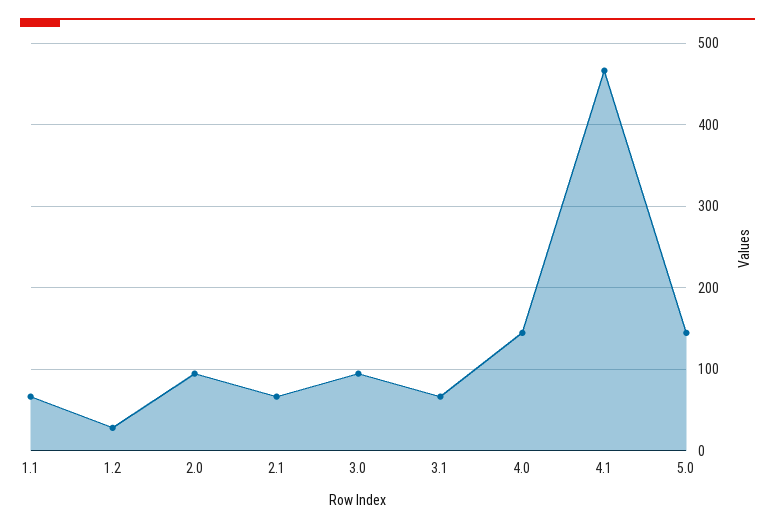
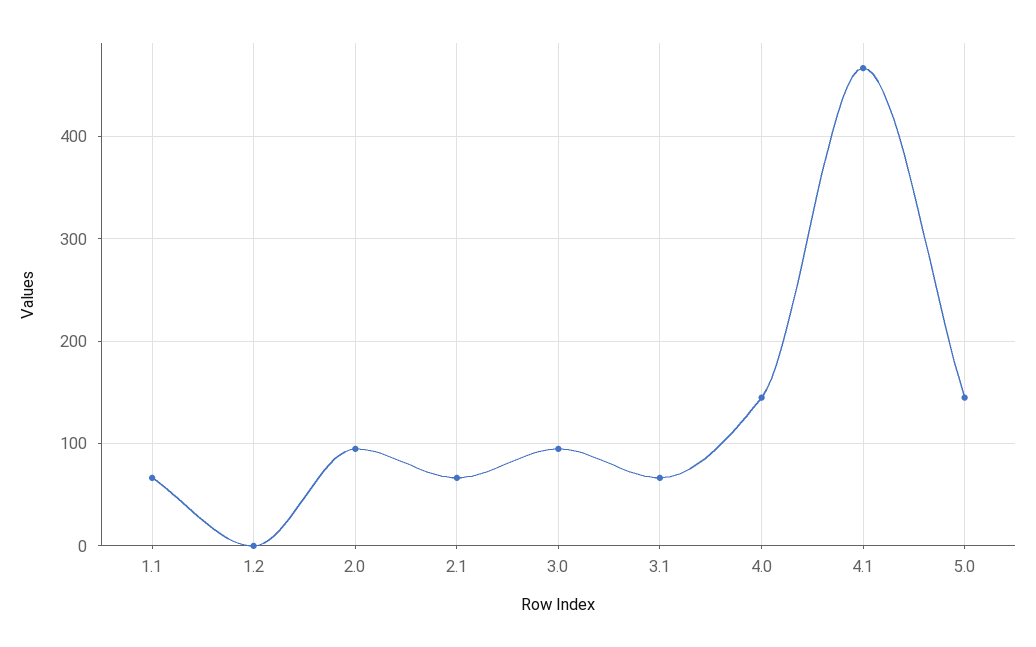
  {
    "1.1": 70,
-   "1.2": 30,
+   "1.2": 0,
    "2.0": 90,
    "2.1": 70,
    "3.0": 90,
    "3.1": 70,
    "4.0": 140,
    "4.1": 470,
    "5.0": 140
  }

